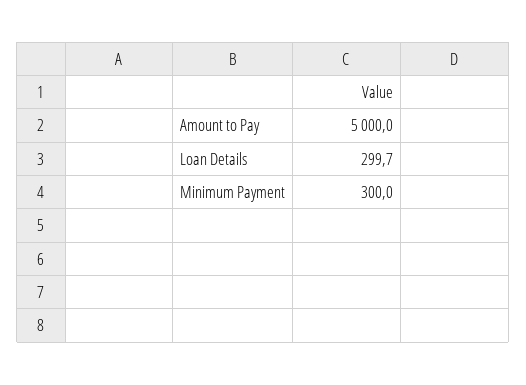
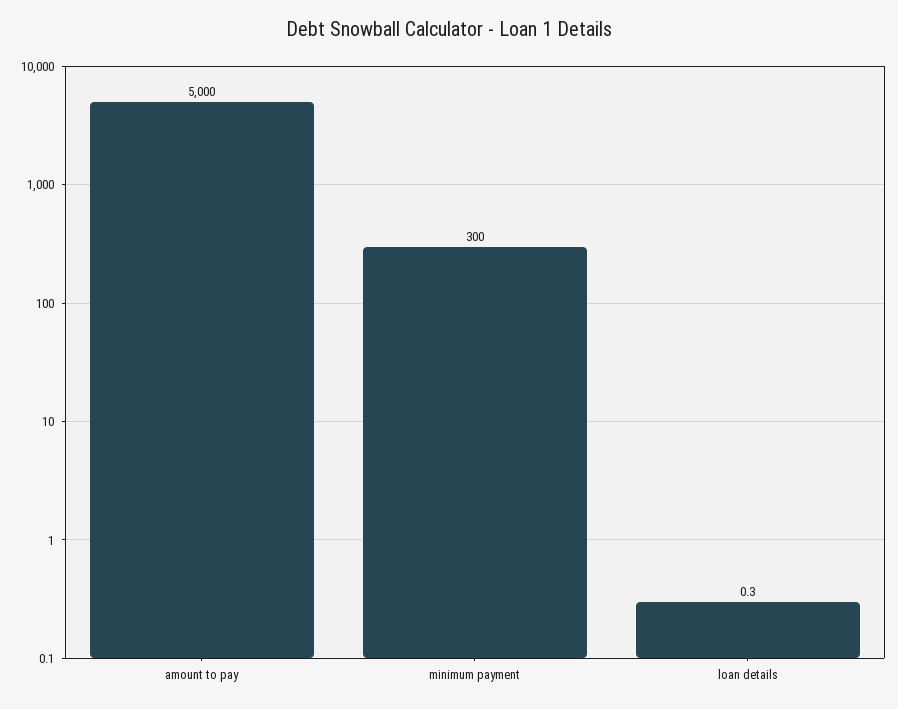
  {
    "Amount to Pay": 5000,
-   "Loan Details": 299.7,
+   "Loan Details": 0.3,
    "Minimum Payment": 300
  }

